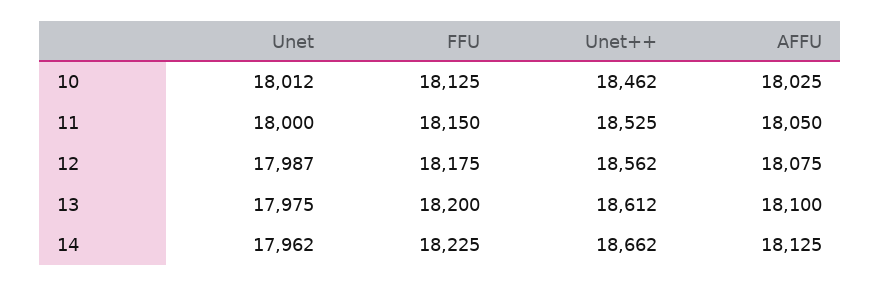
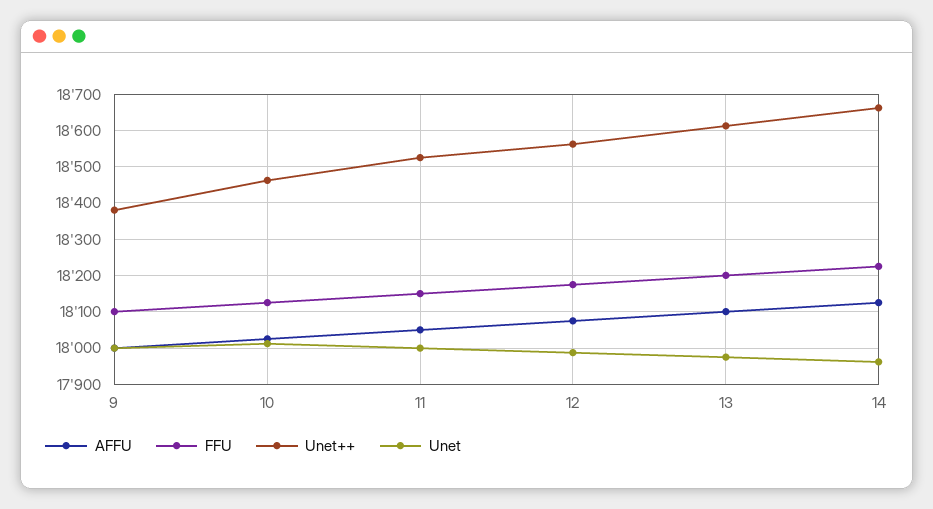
  {
    "Unet": {
      "10": 18012,
      "11": 18000,
      "12": 17987,
      "13": 17975,
-     "14": 17962
+     "14": 17962,
+     "9": 18000
    },
    "FFU": {
      "10": 18125,
      "11": 18150,
      "12": 18175,
      "13": 18200,
-     "14": 18225
+     "14": 18225,
+     "9": 18100
    },
    "Unet++": {
      "10": 18462,
      "11": 18525,
      "12": 18562,
      "13": 18612,
-     "14": 18662
+     "14": 18662,
+     "9": 18380
    },
    "AFFU": {
      "10": 18025,
      "11": 18050,
      "12": 18075,
      "13": 18100,
-     "14": 18125
+     "14": 18125,
+     "9": 18000
    }
  }

